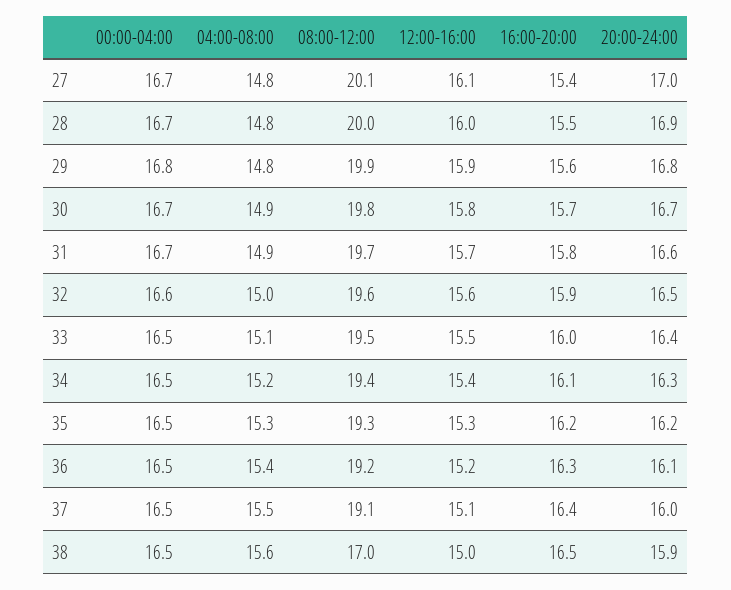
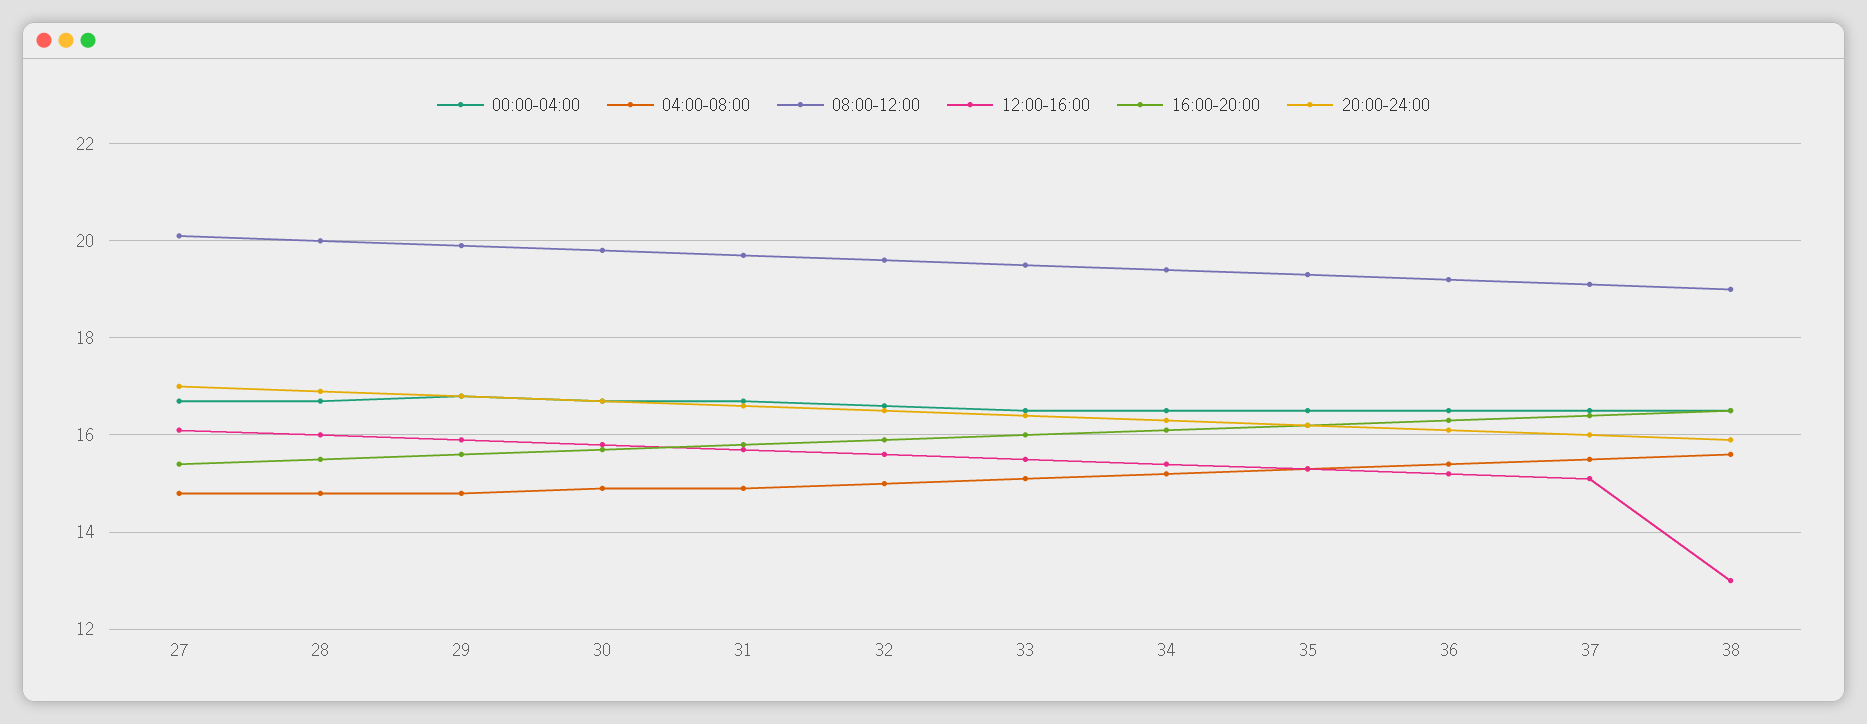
  {
    "00:00-04:00": {
      "27": 16.7,
      "28": 16.7,
      "29": 16.8,
      "30": 16.7,
      "31": 16.7,
      "32": 16.6,
      "33": 16.5,
      "34": 16.5,
      "35": 16.5,
      "36": 16.5,
      "37": 16.5,
      "38": 16.5
    },
    "04:00-08:00": {
      "27": 14.8,
      "28": 14.8,
      "29": 14.8,
      "30": 14.9,
      "31": 14.9,
      "32": 15,
      "33": 15.1,
      "34": 15.2,
      "35": 15.3,
      "36": 15.4,
      "37": 15.5,
      "38": 15.6
    },
    "08:00-12:00": {
      "27": 20.1,
      "28": 20,
      "29": 19.9,
      "30": 19.8,
      "31": 19.7,
      "32": 19.6,
      "33": 19.5,
      "34": 19.4,
      "35": 19.3,
      "36": 19.2,
      "37": 19.1,
-     "38": 17
+     "38": 19
    },
    "12:00-16:00": {
      "27": 16.1,
      "28": 16,
      "29": 15.9,
      "30": 15.8,
      "31": 15.7,
      "32": 15.6,
      "33": 15.5,
      "34": 15.4,
      "35": 15.3,
      "36": 15.2,
      "37": 15.1,
-     "38": 15
+     "38": 13
    },
    "16:00-20:00": {
      "27": 15.4,
      "28": 15.5,
      "29": 15.6,
      "30": 15.7,
      "31": 15.8,
      "32": 15.9,
      "33": 16,
      "34": 16.1,
      "35": 16.2,
      "36": 16.3,
      "37": 16.4,
      "38": 16.5
    },
    "20:00-24:00": {
      "27": 17,
      "28": 16.9,
      "29": 16.8,
      "30": 16.7,
      "31": 16.6,
      "32": 16.5,
      "33": 16.4,
      "34": 16.3,
      "35": 16.2,
      "36": 16.1,
      "37": 16,
      "38": 15.9
    }
  }

